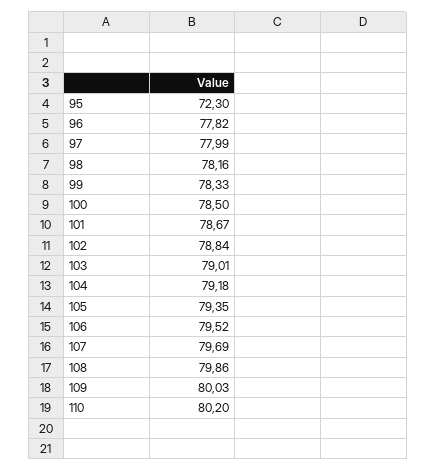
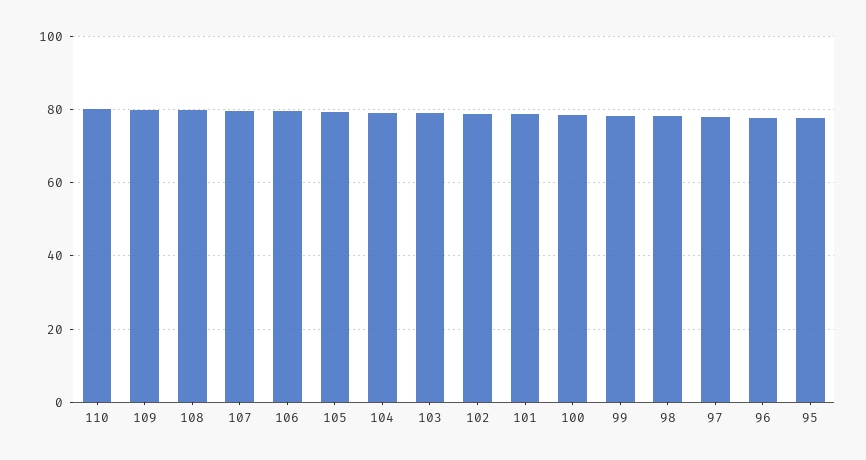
  {
-   "95": 72.3,
+   "95": 78,
    "96": 77.82,
    "97": 77.99,
    "98": 78.16,
    "99": 78.33,
    "100": 78.5,
    "101": 78.67,
    "102": 78.84,
    "103": 79.01,
    "104": 79.18,
    "105": 79.35,
    "106": 79.52,
    "107": 79.69,
    "108": 79.86,
    "109": 80.03,
    "110": 80.2
  }

